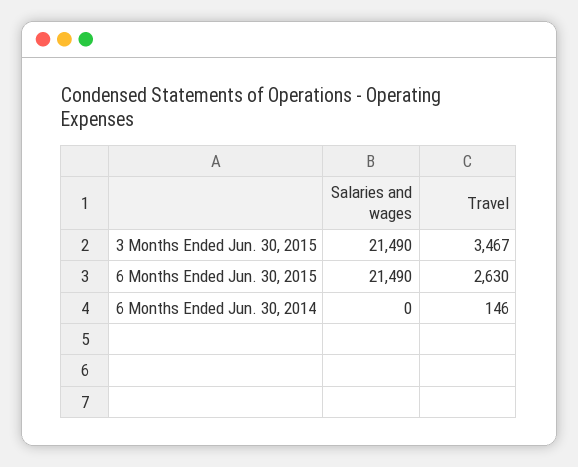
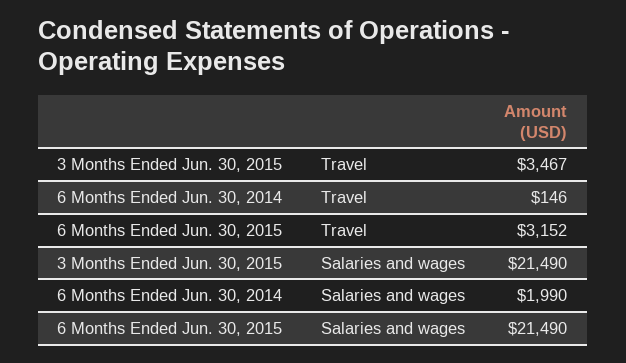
  {
    "Salaries and wages": {
      "3 Months Ended Jun. 30, 2015": 21490,
      "6 Months Ended Jun. 30, 2015": 21490,
-     "6 Months Ended Jun. 30, 2014": 0
+     "6 Months Ended Jun. 30, 2014": 1990
    },
    "Travel": {
      "3 Months Ended Jun. 30, 2015": 3467,
-     "6 Months Ended Jun. 30, 2015": 2630,
+     "6 Months Ended Jun. 30, 2015": 3152,
      "6 Months Ended Jun. 30, 2014": 146
    }
  }

